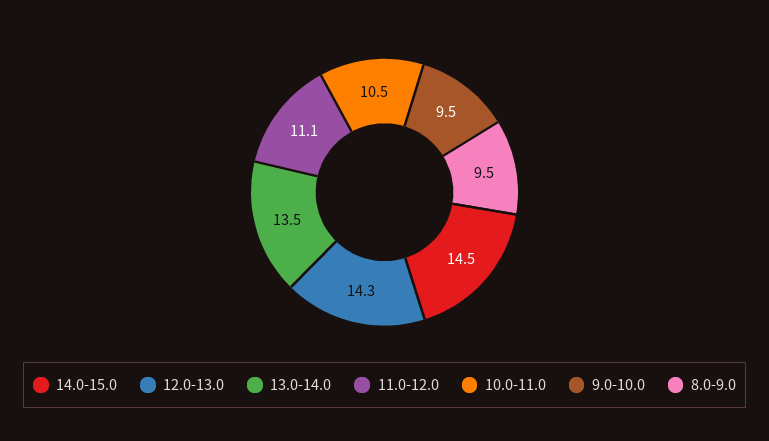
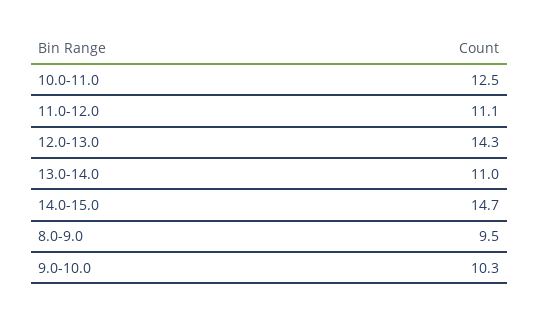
  {
-   "14.0-15.0": 14.5,
+   "14.0-15.0": 14.7,
    "12.0-13.0": 14.3,
-   "13.0-14.0": 13.5,
+   "13.0-14.0": 11,
    "11.0-12.0": 11.1,
-   "10.0-11.0": 10.5,
+   "10.0-11.0": 12.5,
-   "9.0-10.0": 9.5,
+   "9.0-10.0": 10.3,
    "8.0-9.0": 9.5
  }

